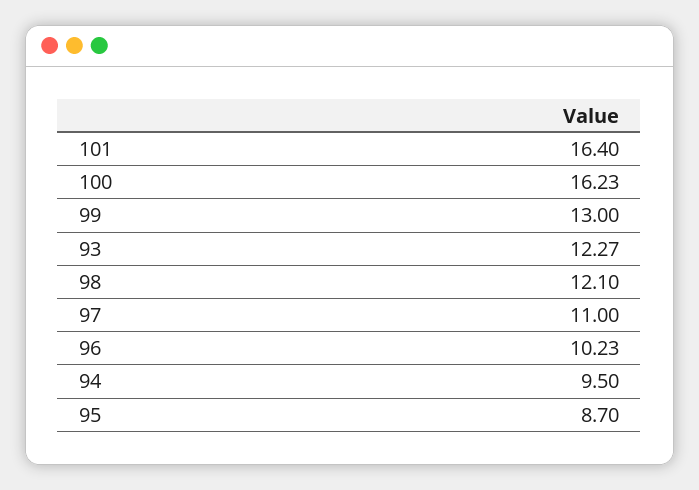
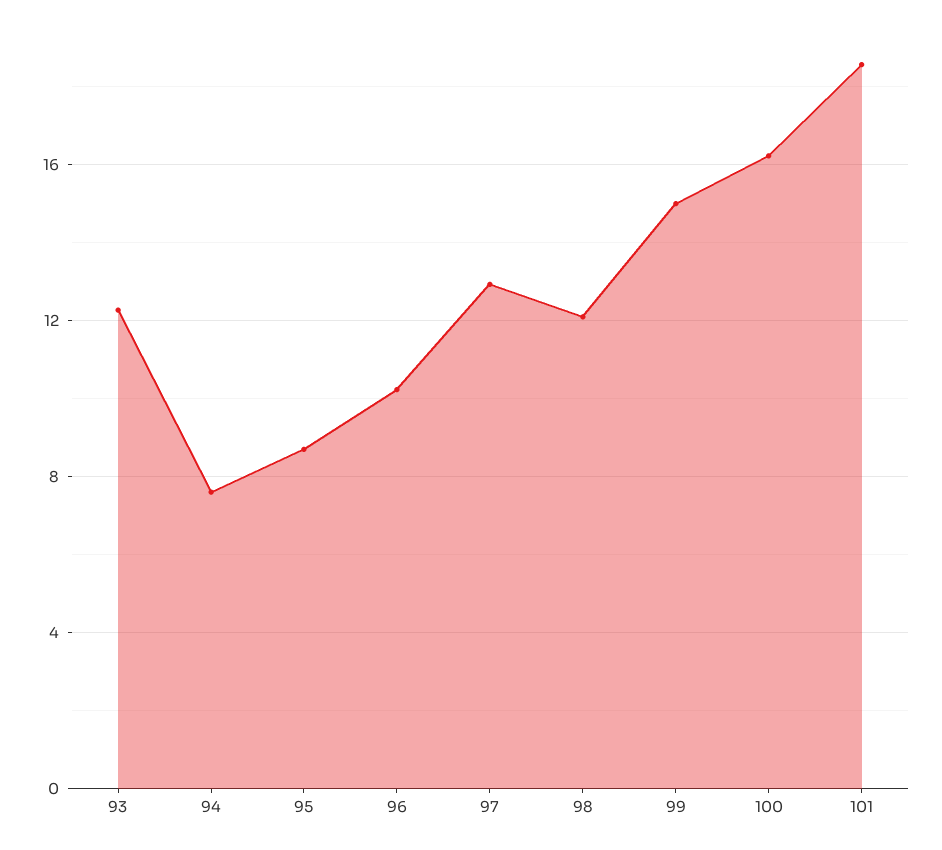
  {
-   "101": 16.4,
+   "101": 18.5,
    "100": 16.23,
-   "99": 13,
+   "99": 15,
    "93": 12.27,
    "98": 12.1,
-   "97": 11,
+   "97": 13,
    "96": 10.23,
-   "94": 9.5,
+   "94": 7.5,
    "95": 8.7
  }

